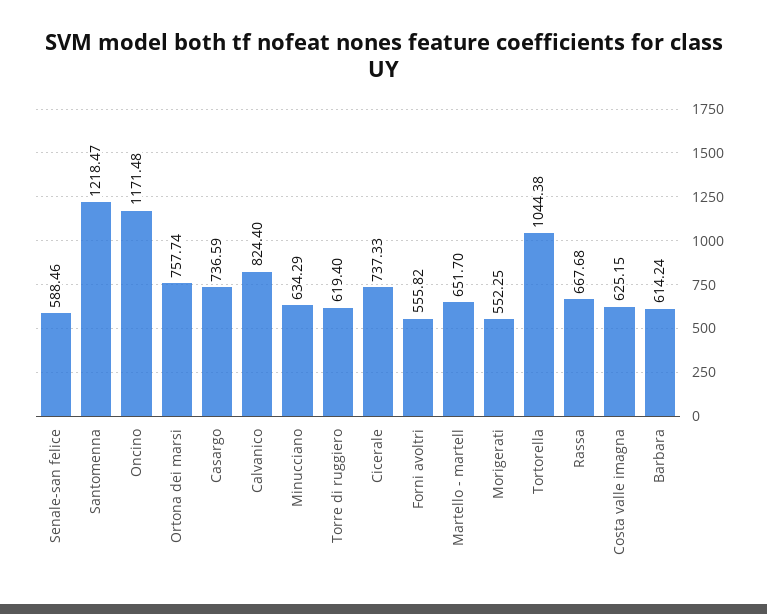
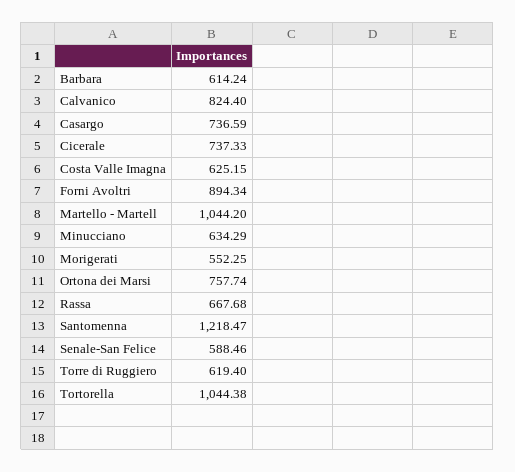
  {
    "Senale-san felice": 588.46,
    "Santomenna": 1218.47,
-   "Oncino": 1171.48,
    "Ortona dei marsi": 757.74,
    "Casargo": 736.59,
    "Calvanico": 824.4,
    "Minucciano": 634.29,
    "Torre di ruggiero": 619.4,
    "Cicerale": 737.33,
-   "Forni avoltri": 555.82,
+   "Forni avoltri": 894.34,
-   "Martello - martell": 651.7,
+   "Martello - martell": 1044.2,
    "Morigerati": 552.25,
    "Tortorella": 1044.38,
    "Rassa": 667.68,
    "Costa valle imagna": 625.15,
    "Barbara": 614.24
  }

